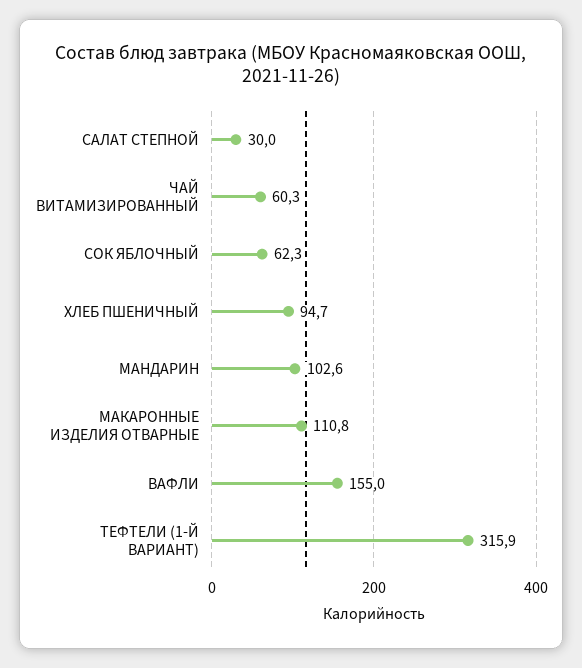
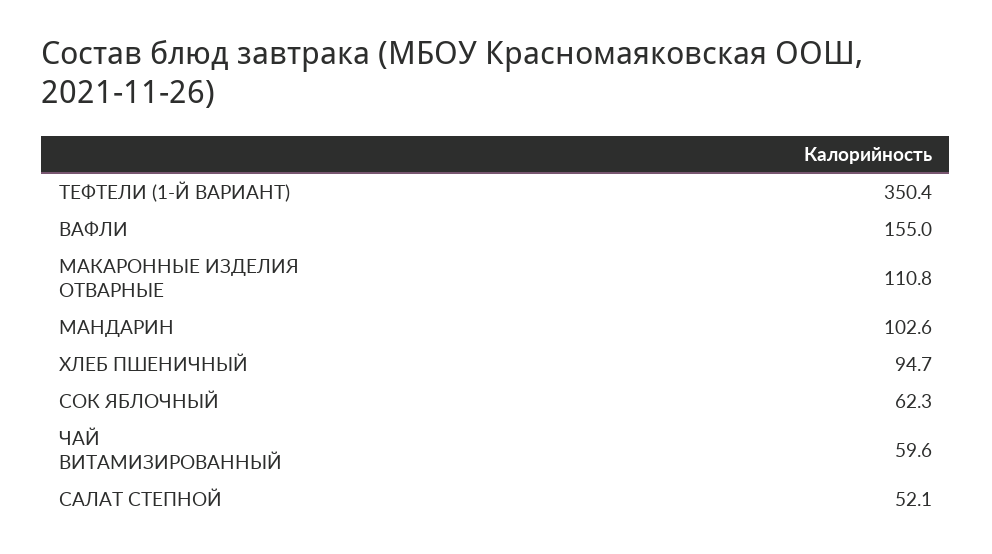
  {
-   "САЛАТ СТЕПНОЙ": 30,
+   "САЛАТ СТЕПНОЙ": 52.1,
-   "ЧАЙ ВИТАМИЗИРОВАННЫЙ": 60.3,
+   "ЧАЙ ВИТАМИЗИРОВАННЫЙ": 59.6,
    "СОК ЯБЛОЧНЫЙ": 62.3,
    "ХЛЕБ ПШЕНИЧНЫЙ": 94.7,
    "МАНДАРИН": 102.6,
    "МАКАРОННЫЕ ИЗДЕЛИЯ ОТВАРНЫЕ": 110.8,
    "ВАФЛИ": 155,
-   "ТЕФТЕЛИ (1-Й ВАРИАНТ)": 315.9
+   "ТЕФТЕЛИ (1-Й ВАРИАНТ)": 350.4
  }

